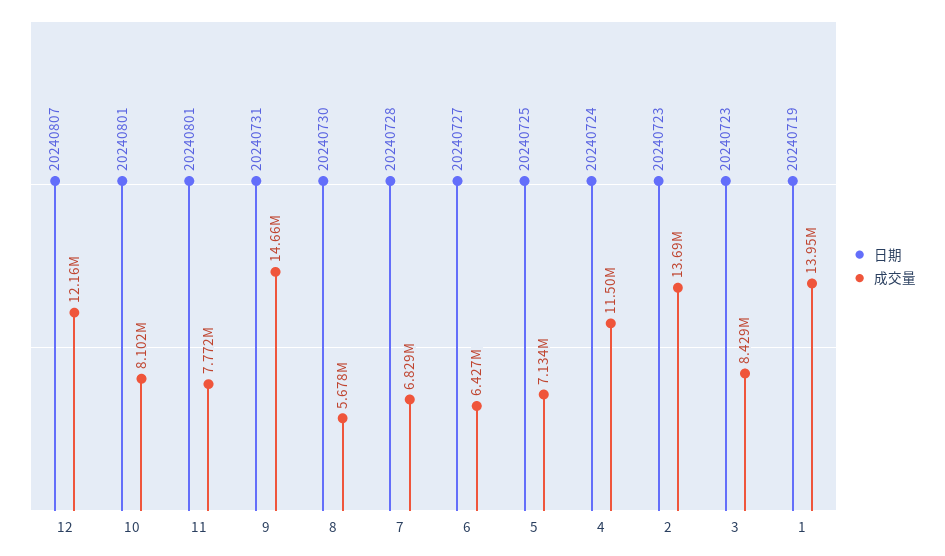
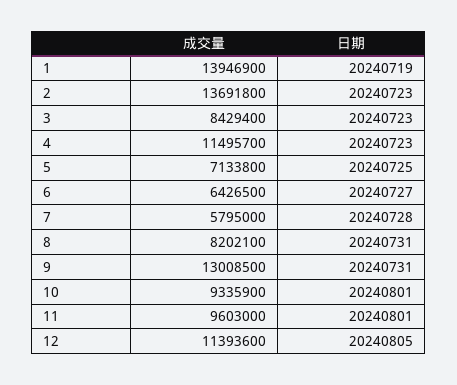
  {
    "日期": {
-     "12": 20240807,
+     "12": 20240805,
      "10": 20240801,
      "11": 20240801,
      "9": 20240731,
-     "8": 20240730,
+     "8": 20240731,
      "7": 20240728,
      "6": 20240727,
      "5": 20240725,
-     "4": 20240724,
+     "4": 20240723,
      "2": 20240723,
      "3": 20240723,
      "1": 20240719
    },
    "成交量": {
-     "12": 12160000,
+     "12": 11393600,
-     "10": 8102000,
+     "10": 9335900,
-     "11": 7772000,
+     "11": 9603000,
-     "9": 14660000,
+     "9": 13008500,
-     "8": 5678000,
+     "8": 8202100,
-     "7": 6829000,
+     "7": 5795000,
      "6": 6426500,
      "5": 7133800,
      "4": 11495700,
      "2": 13691800,
      "3": 8429400,
      "1": 13946900
    }
  }

